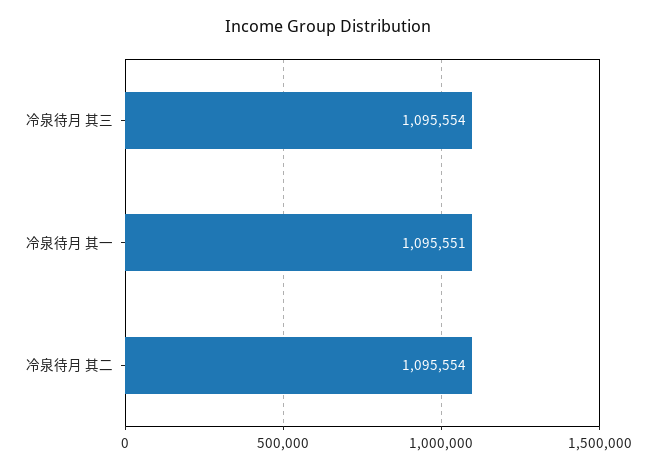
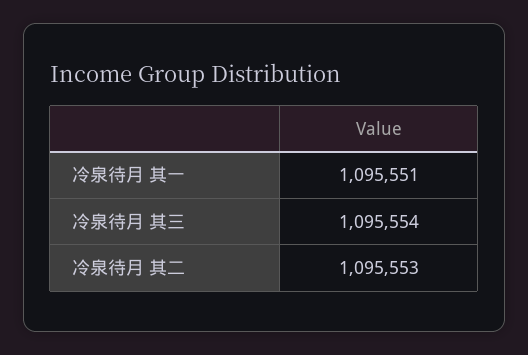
  {
    "冷泉待月 其三": 1095554,
    "冷泉待月 其一": 1095551,
-   "冷泉待月 其二": 1095554
+   "冷泉待月 其二": 1095553
  }

